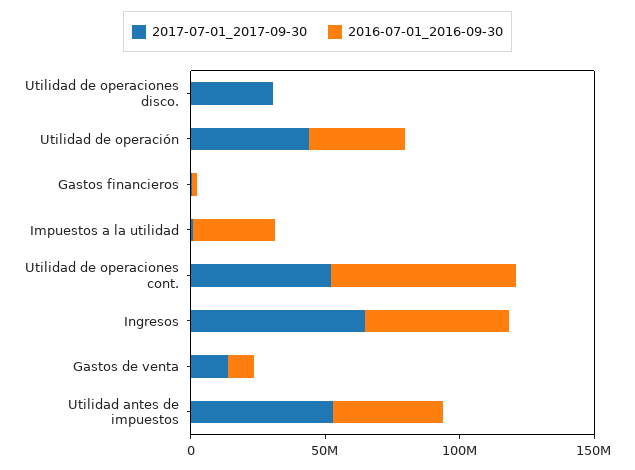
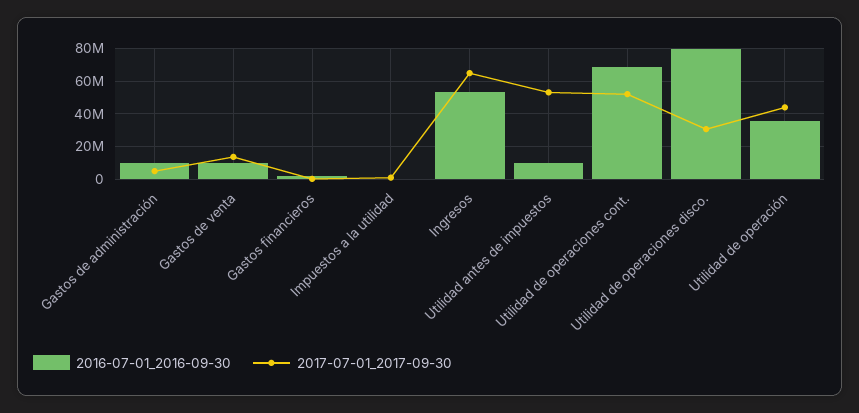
  {
    "2017-07-01_2017-09-30": {
      "Utilidad de operaciones disco.": 30000000,
      "Utilidad de operación": 45000000,
      "Gastos financieros": 0,
      "Impuestos a la utilidad": 0,
      "Utilidad de operaciones cont.": 50000000,
      "Ingresos": 65000000,
      "Gastos de venta": 15000000,
-     "Utilidad antes de impuestos": 55000000
+     "Utilidad antes de impuestos": 55000000,
+     "Gastos de administración": 5000000
    },
    "2016-07-01_2016-09-30": {
-     "Utilidad de operaciones disco.": 0,
+     "Utilidad de operaciones disco.": 80000000,
      "Utilidad de operación": 35000000,
      "Gastos financieros": 0,
-     "Impuestos a la utilidad": 30000000,
+     "Impuestos a la utilidad": 0,
      "Utilidad de operaciones cont.": 70000000,
      "Ingresos": 55000000,
      "Gastos de venta": 10000000,
-     "Utilidad antes de impuestos": 40000000
+     "Utilidad antes de impuestos": 10000000,
+     "Gastos de administración": 10000000
    }
  }

